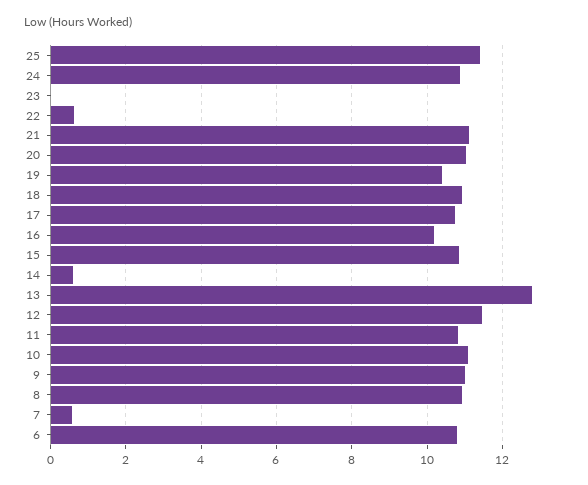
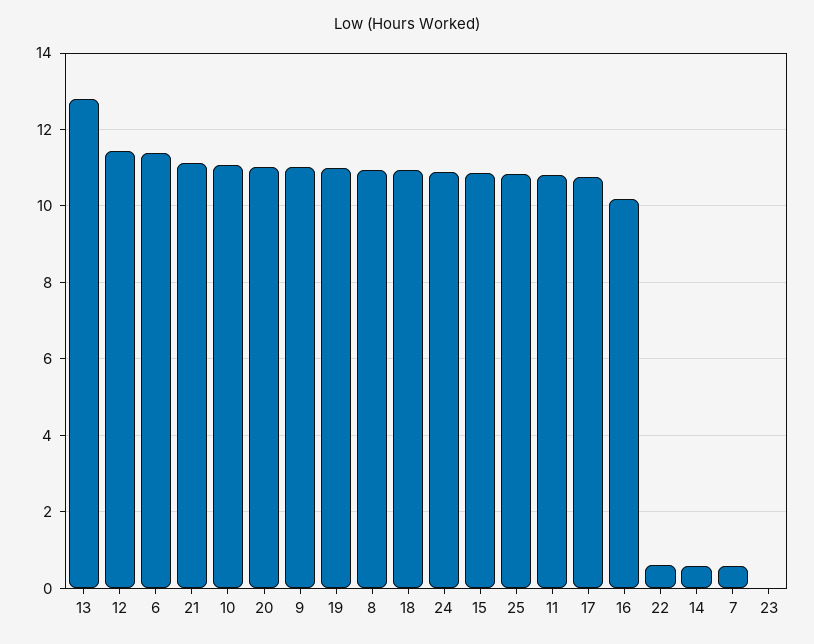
  {
-   "25": 11.4,
+   "25": 10.8,
    "24": 10.8,
    "23": 0,
    "22": 0.6,
    "21": 11.2,
    "20": 11,
-   "19": 10.4,
+   "19": 11,
    "18": 11,
    "17": 10.8,
    "16": 10.2,
    "15": 10.8,
    "14": 0.6,
    "13": 12.8,
    "12": 11.4,
    "11": 10.8,
    "10": 11,
    "9": 11,
    "8": 11,
    "7": 0.6,
-   "6": 10.8
+   "6": 11.4
  }

